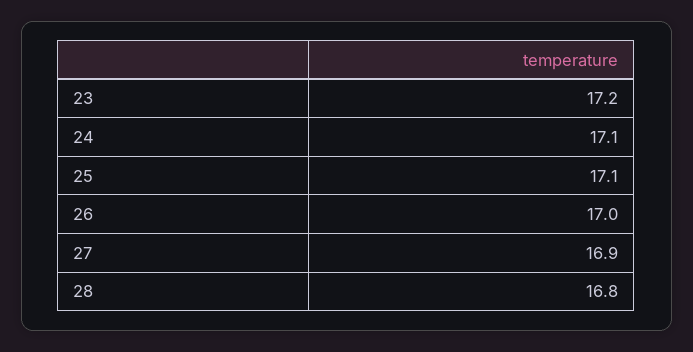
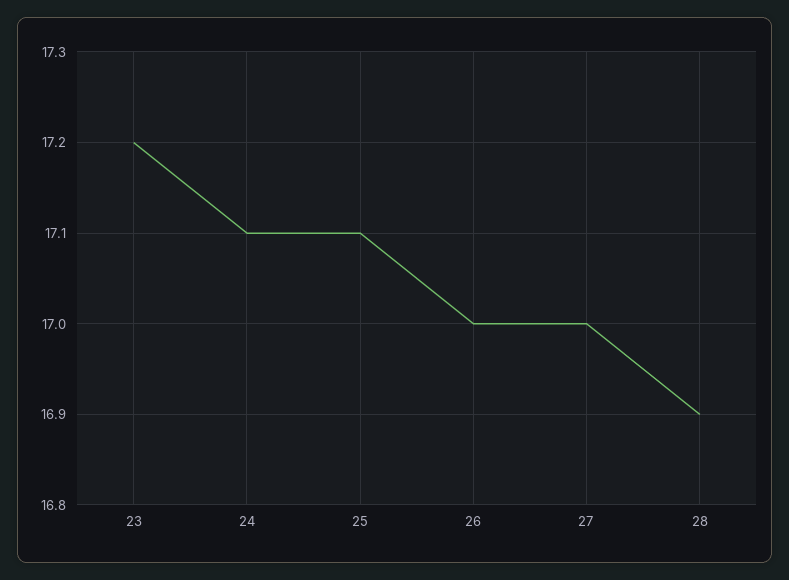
  {
    "23": 17.2,
    "24": 17.1,
    "25": 17.1,
    "26": 17,
-   "27": 16.9,
+   "27": 17,
-   "28": 16.8
+   "28": 16.9
  }

